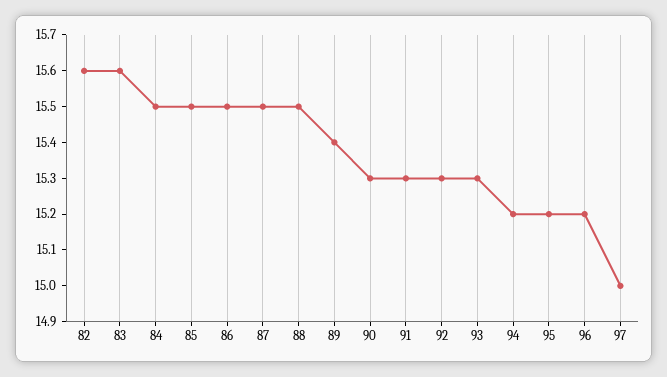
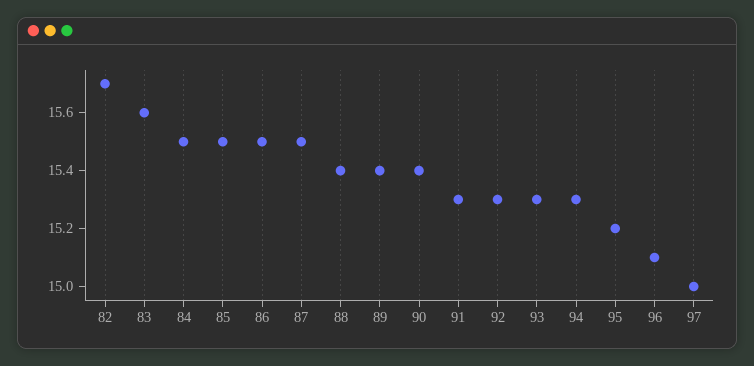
  {
-   "82": 15.6,
+   "82": 15.7,
    "83": 15.6,
    "84": 15.5,
    "85": 15.5,
    "86": 15.5,
    "87": 15.5,
-   "88": 15.5,
+   "88": 15.4,
    "89": 15.4,
-   "90": 15.3,
+   "90": 15.4,
    "91": 15.3,
    "92": 15.3,
    "93": 15.3,
-   "94": 15.2,
+   "94": 15.3,
    "95": 15.2,
-   "96": 15.2,
+   "96": 15.1,
    "97": 15
  }

